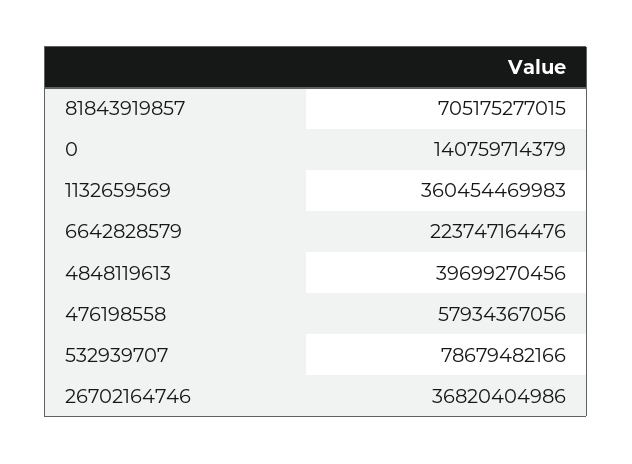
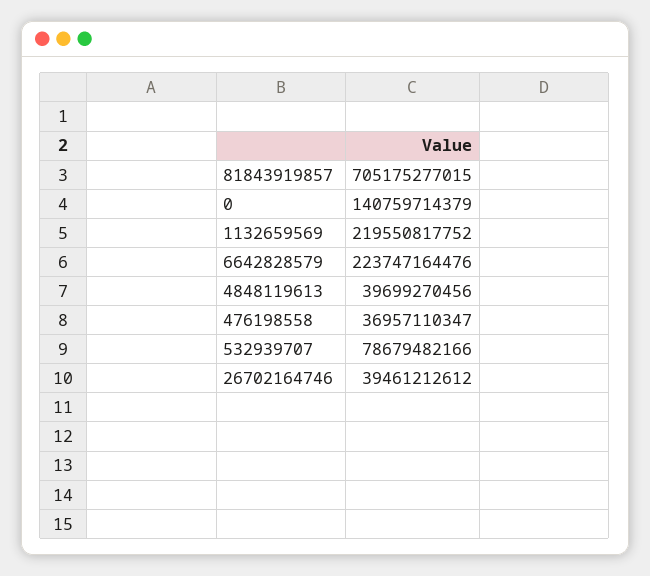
  {
    "81843919857": 705175277015,
    "0": 140759714379,
-   "1132659569": 360454469983,
+   "1132659569": 219550817752,
    "6642828579": 223747164476,
    "4848119613": 39699270456,
-   "476198558": 57934367056,
+   "476198558": 36957110347,
    "532939707": 78679482166,
-   "26702164746": 36820404986
+   "26702164746": 39461212612
  }

